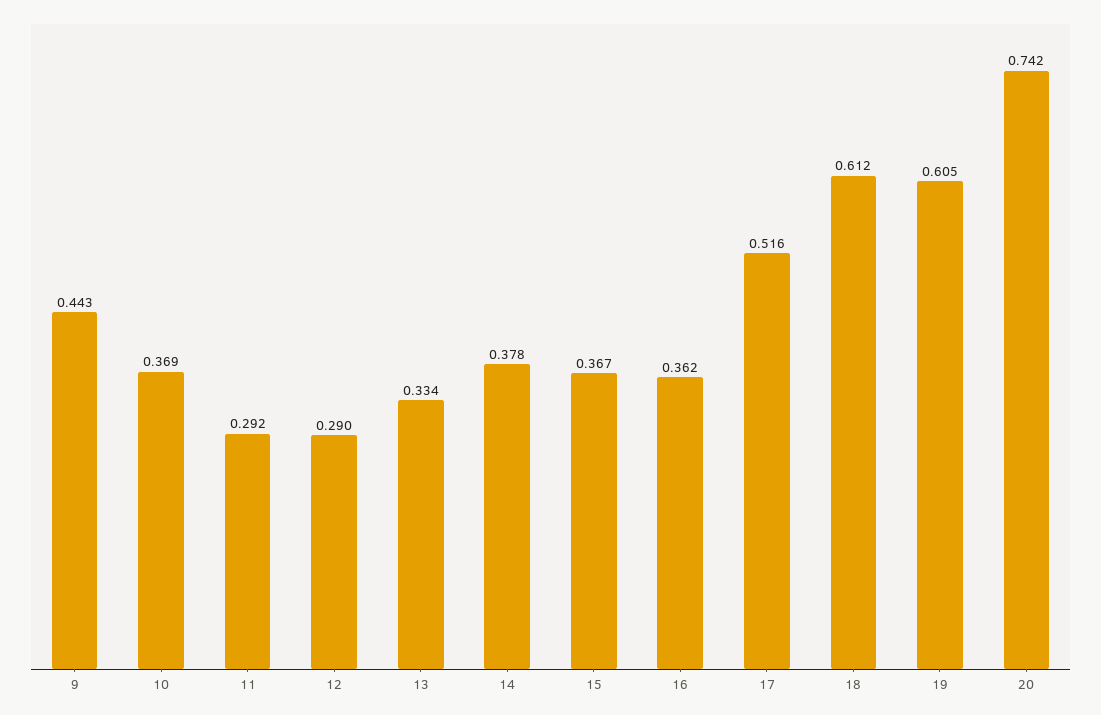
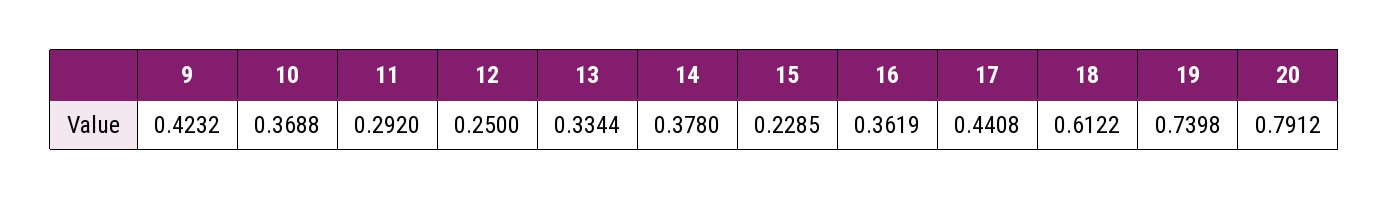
  {
-   "9": 0.443,
+   "9": 0.4232,
    "10": 0.3688,
    "11": 0.292,
-   "12": 0.29,
+   "12": 0.25,
    "13": 0.3344,
    "14": 0.378,
-   "15": 0.367,
+   "15": 0.2285,
    "16": 0.3619,
-   "17": 0.516,
+   "17": 0.4408,
    "18": 0.6122,
-   "19": 0.605,
+   "19": 0.7398,
-   "20": 0.742
+   "20": 0.7912
  }

